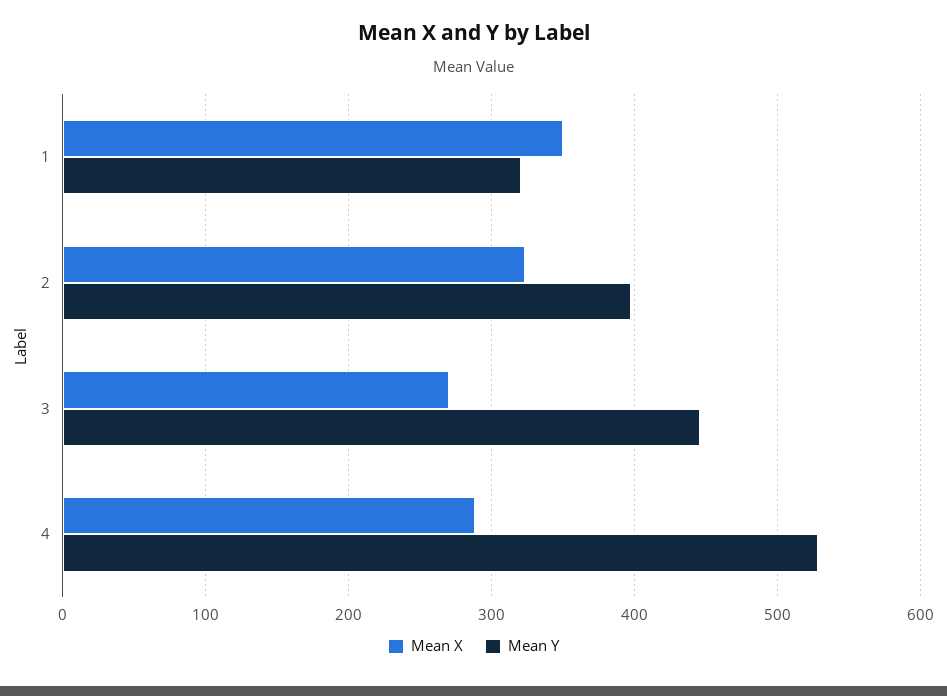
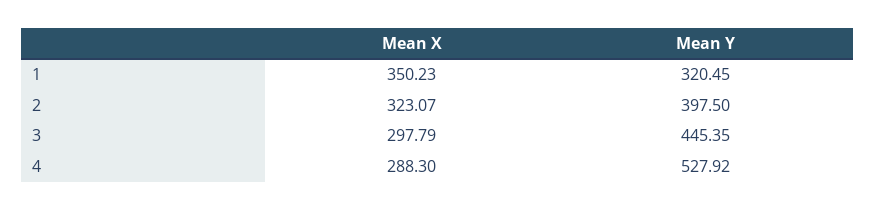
  {
    "Mean X": {
      "1": 350.23,
      "2": 323.07,
-     "3": 270,
+     "3": 297.79,
      "4": 288.3
    },
    "Mean Y": {
      "1": 320.45,
      "2": 397.5,
      "3": 445.35,
      "4": 527.92
    }
  }

